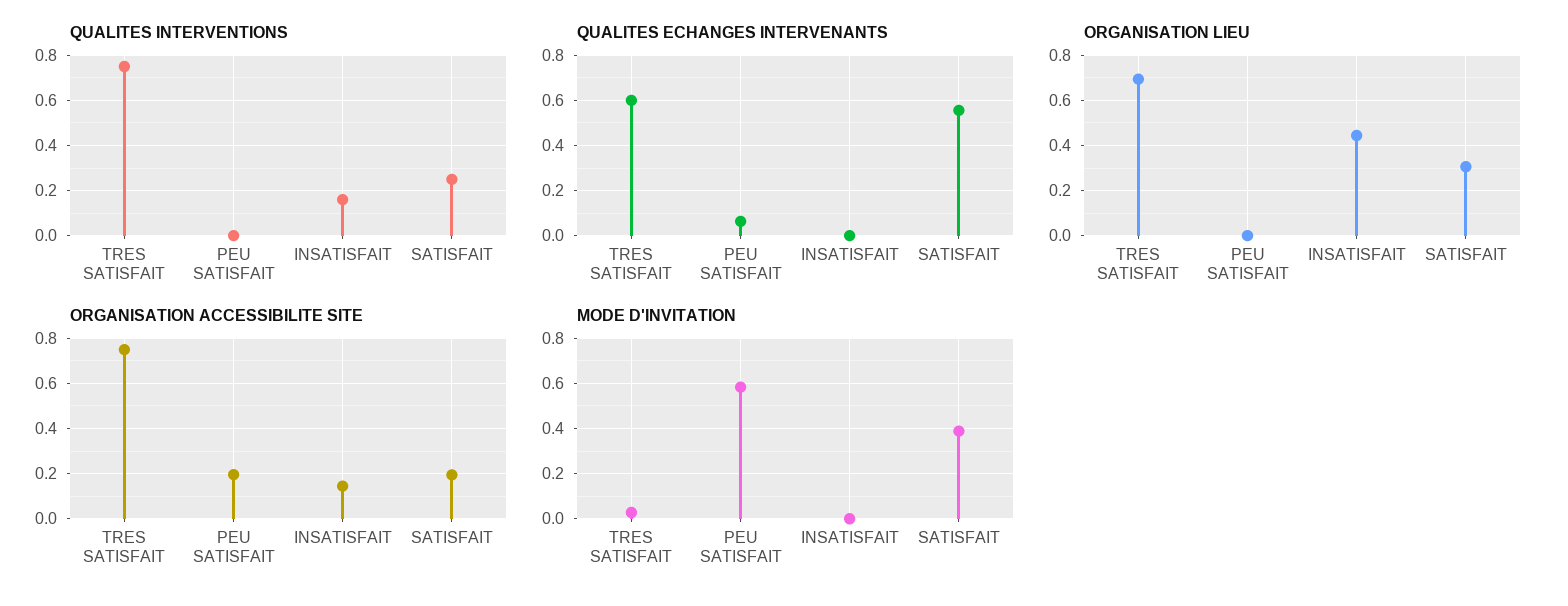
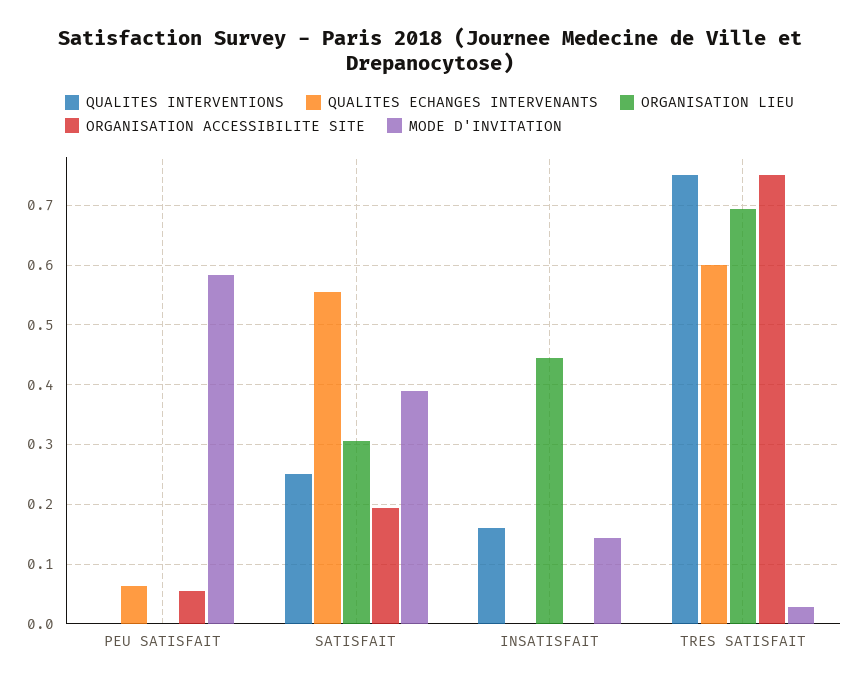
  {
    "QUALITES INTERVENTIONS": {
      "TRES SATISFAIT": 0.76,
      "PEU SATISFAIT": 0,
      "INSATISFAIT": 0.16,
      "SATISFAIT": 0.26
    },
    "QUALITES ECHANGES INTERVENANTS": {
      "TRES SATISFAIT": 0.6,
      "PEU SATISFAIT": 0.06,
      "INSATISFAIT": 0,
      "SATISFAIT": 0.56
    },
    "ORGANISATION LIEU": {
      "TRES SATISFAIT": 0.7,
      "PEU SATISFAIT": 0,
      "INSATISFAIT": 0.44,
      "SATISFAIT": 0.3
    },
    "ORGANISATION ACCESSIBILITE SITE": {
      "TRES SATISFAIT": 0.76,
-     "PEU SATISFAIT": 0.2,
+     "PEU SATISFAIT": 0.06,
-     "INSATISFAIT": 0.15,
+     "INSATISFAIT": 0,
      "SATISFAIT": 0.2
    },
    "MODE D'INVITATION": {
      "TRES SATISFAIT": 0.02,
      "PEU SATISFAIT": 0.58,
-     "INSATISFAIT": 0,
+     "INSATISFAIT": 0.14,
      "SATISFAIT": 0.38
    }
  }

